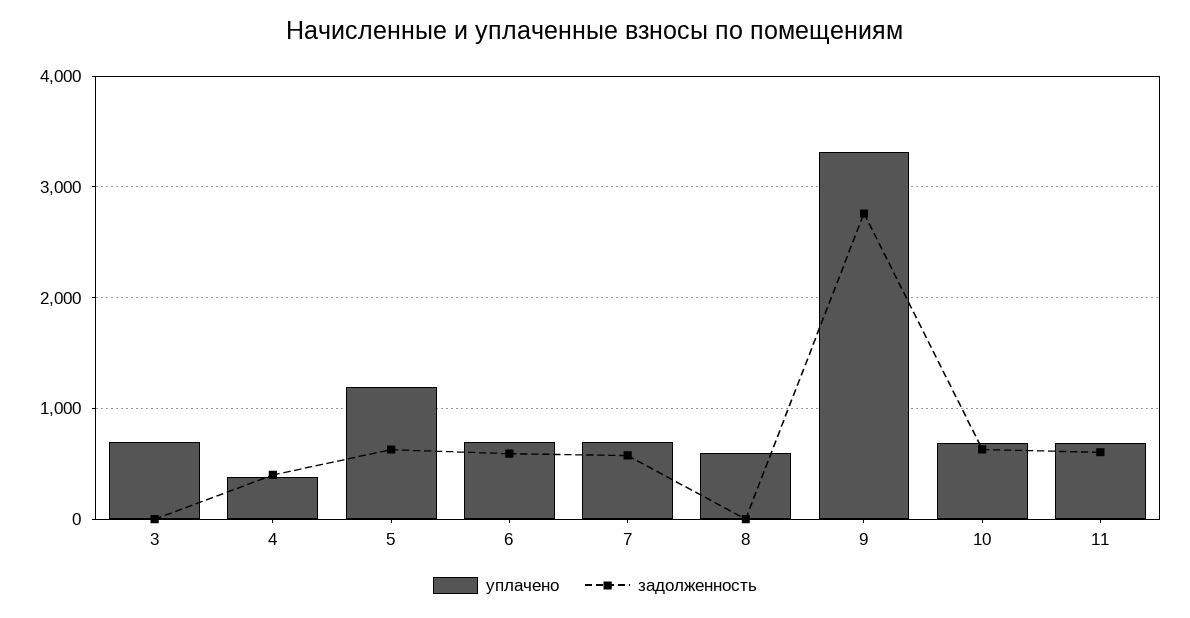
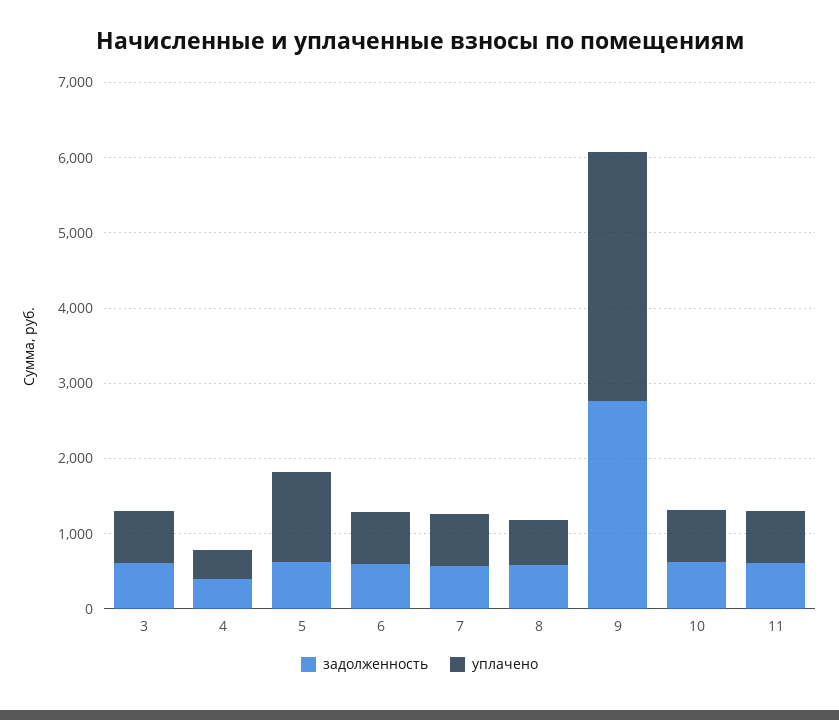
  {
    "уплачено": {
      "3": 700,
      "4": 400,
      "5": 1200,
      "6": 700,
      "7": 700,
      "8": 600,
      "9": 3300,
      "10": 700,
      "11": 700
    },
    "задолженность": {
-     "3": 0,
+     "3": 600,
      "4": 400,
      "5": 600,
      "6": 600,
      "7": 600,
-     "8": 0,
+     "8": 600,
      "9": 2800,
      "10": 600,
      "11": 600
    }
  }

